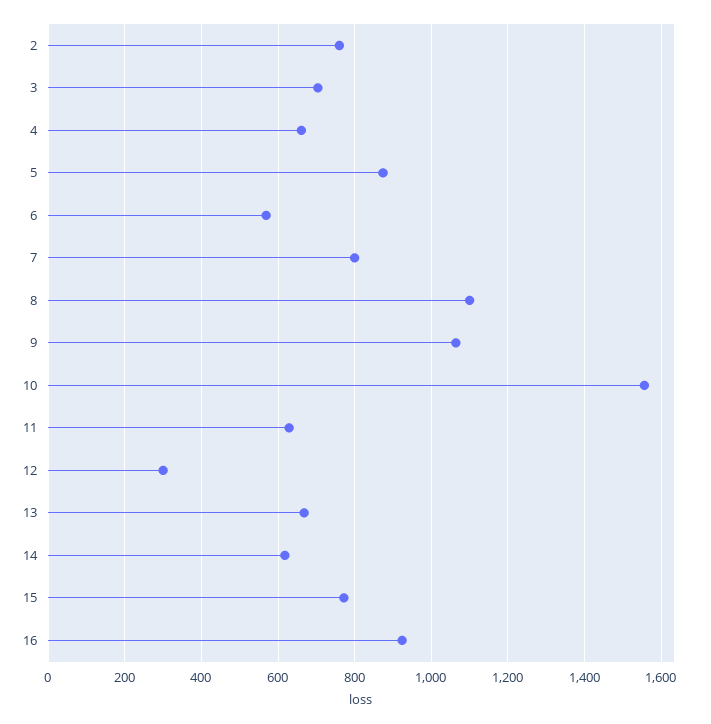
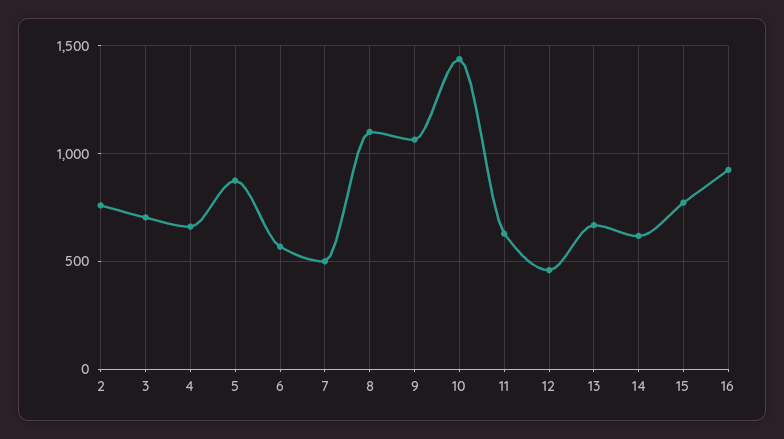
  {
    "2": 760,
    "3": 700,
    "4": 660,
    "5": 880,
    "6": 560,
-   "7": 800,
+   "7": 500,
    "8": 1100,
    "9": 1060,
-   "10": 1560,
+   "10": 1450,
    "11": 620,
-   "12": 300,
+   "12": 450,
    "13": 660,
    "14": 620,
    "15": 780,
    "16": 920
  }

